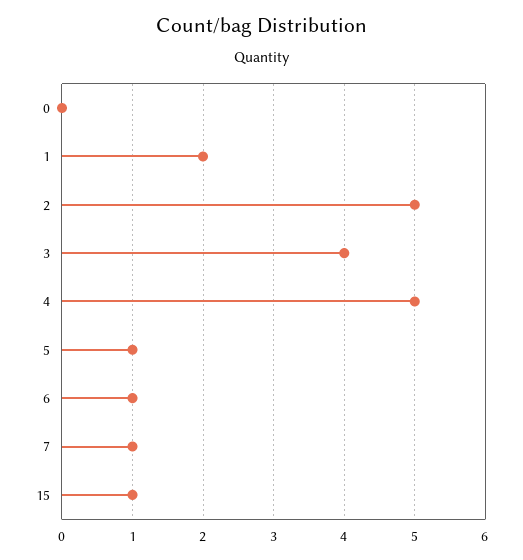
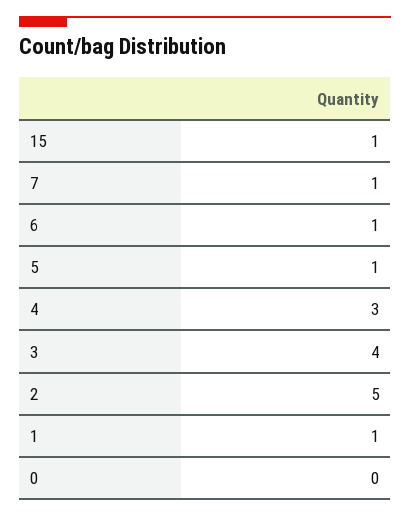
  {
    "0": 0,
-   "1": 2,
+   "1": 1,
    "2": 5,
    "3": 4,
-   "4": 5,
+   "4": 3,
    "5": 1,
    "6": 1,
    "7": 1,
    "15": 1
  }

